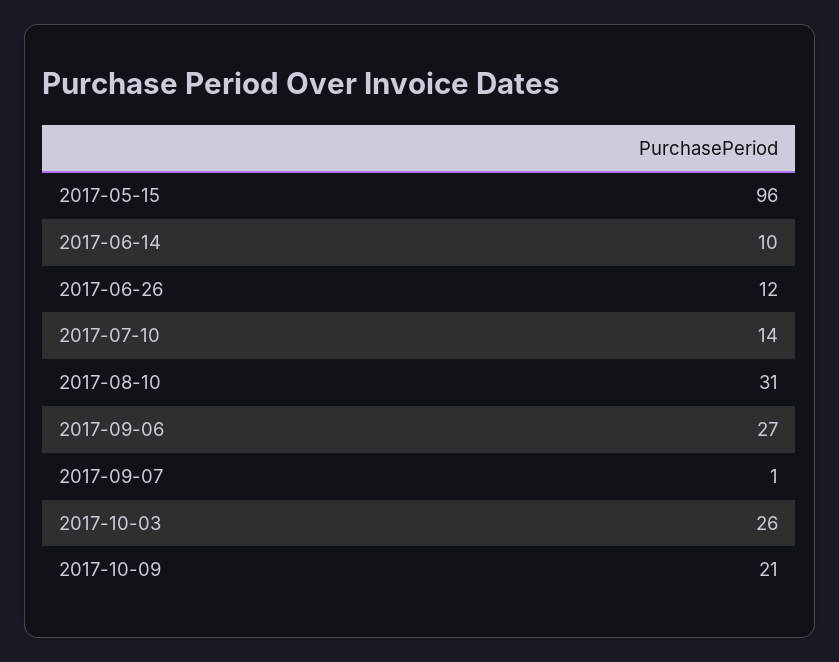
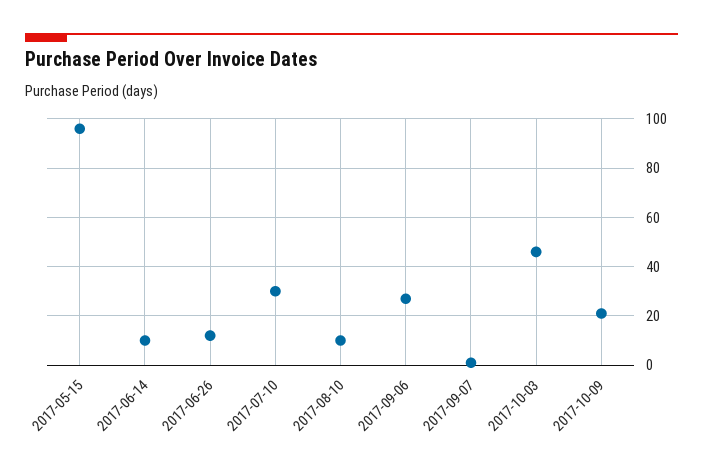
  {
    "2017-05-15": 96,
    "2017-06-14": 10,
    "2017-06-26": 12,
-   "2017-07-10": 14,
+   "2017-07-10": 30,
-   "2017-08-10": 31,
+   "2017-08-10": 10,
    "2017-09-06": 27,
    "2017-09-07": 1,
-   "2017-10-03": 26,
+   "2017-10-03": 45,
    "2017-10-09": 21
  }

